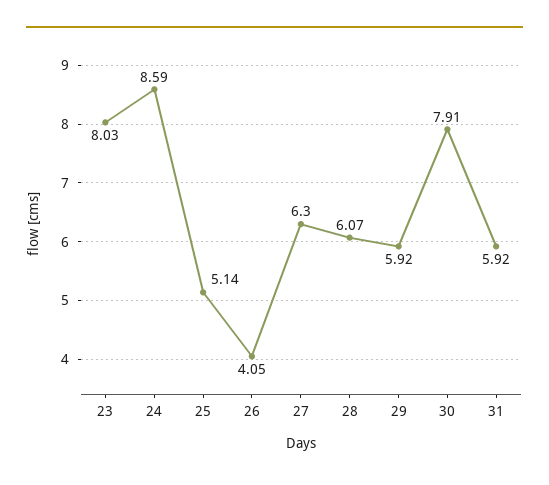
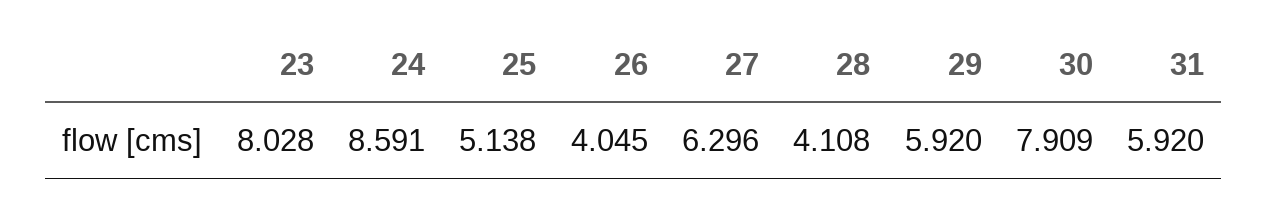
  {
    "23": 8.028,
    "24": 8.591,
    "25": 5.138,
    "26": 4.045,
    "27": 6.296,
-   "28": 6.07,
+   "28": 4.108,
    "29": 5.92,
    "30": 7.909,
    "31": 5.92
  }

